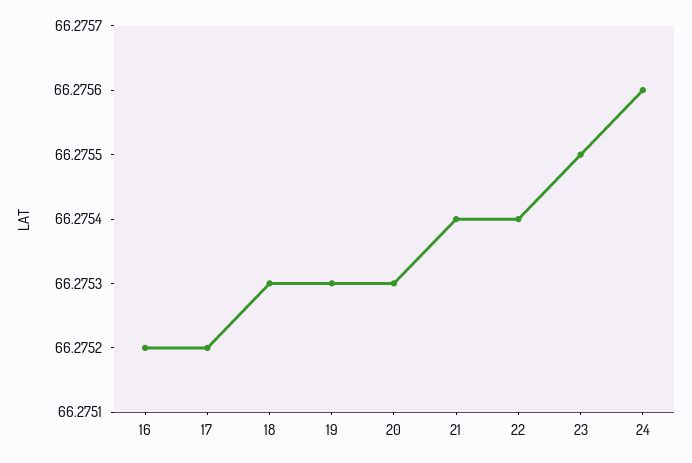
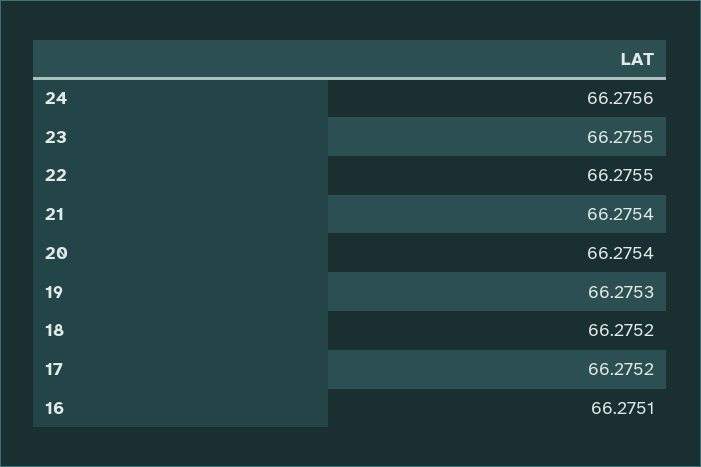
  {
-   "16": 66.2752,
+   "16": 66.2751,
    "17": 66.2752,
-   "18": 66.2753,
+   "18": 66.2752,
    "19": 66.2753,
-   "20": 66.2753,
+   "20": 66.2754,
    "21": 66.2754,
-   "22": 66.2754,
+   "22": 66.2755,
    "23": 66.2755,
    "24": 66.2756
  }

